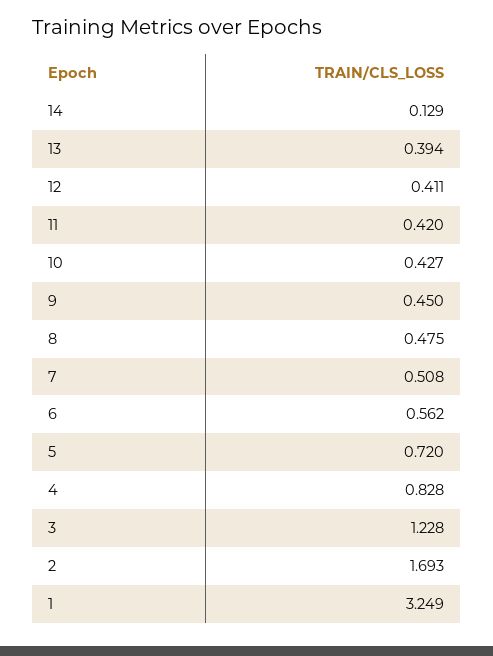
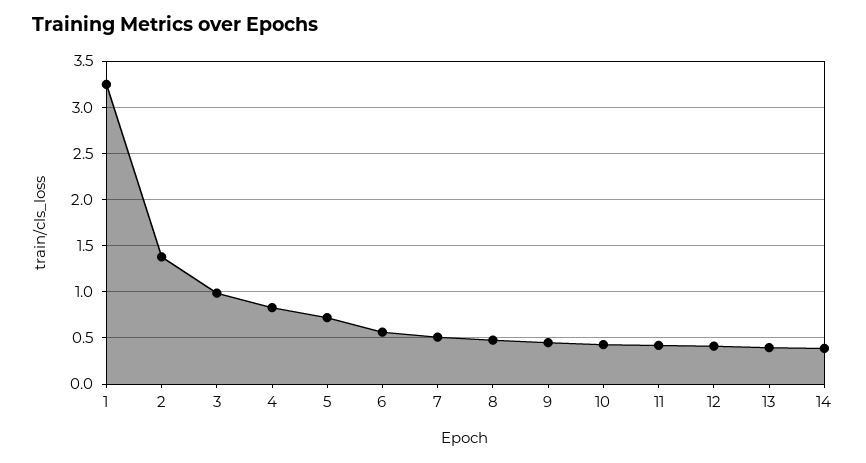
  {
-   "14": 0.129,
+   "14": 0.4,
    "13": 0.394,
    "12": 0.411,
    "11": 0.42,
    "10": 0.427,
    "9": 0.45,
    "8": 0.475,
    "7": 0.508,
    "6": 0.562,
    "5": 0.72,
    "4": 0.828,
-   "3": 1.228,
+   "3": 1,
-   "2": 1.693,
+   "2": 1.4,
    "1": 3.249
  }

